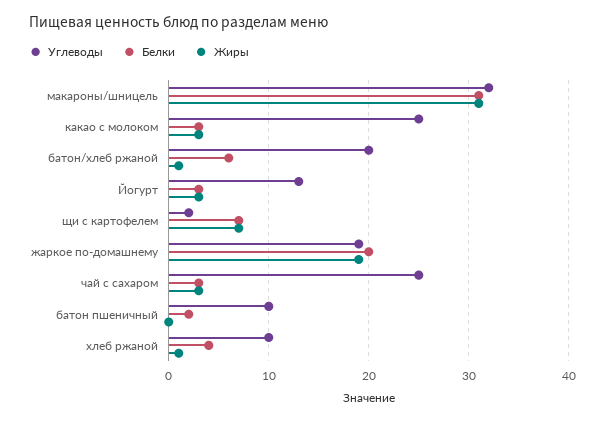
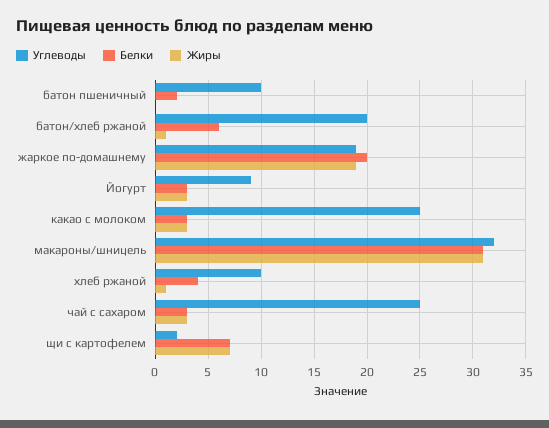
  {
    "Углеводы": {
      "макароны/шницель": 32,
      "какао с молоком": 25,
      "батон/хлеб ржаной": 20,
-     "Йогурт": 13,
+     "Йогурт": 9,
      "щи с картофелем": 2,
      "жаркое по-домашнему": 19,
      "чай с сахаром": 25,
      "батон пшеничный": 10,
      "хлеб ржаной": 10
    },
    "Белки": {
      "макароны/шницель": 31,
      "какао с молоком": 3,
      "батон/хлеб ржаной": 6,
      "Йогурт": 3,
      "щи с картофелем": 7,
      "жаркое по-домашнему": 20,
      "чай с сахаром": 3,
      "батон пшеничный": 2,
      "хлеб ржаной": 4
    },
    "Жиры": {
      "макароны/шницель": 31,
      "какао с молоком": 3,
      "батон/хлеб ржаной": 1,
      "Йогурт": 3,
      "щи с картофелем": 7,
      "жаркое по-домашнему": 19,
      "чай с сахаром": 3,
      "батон пшеничный": 0,
      "хлеб ржаной": 1
    }
  }

